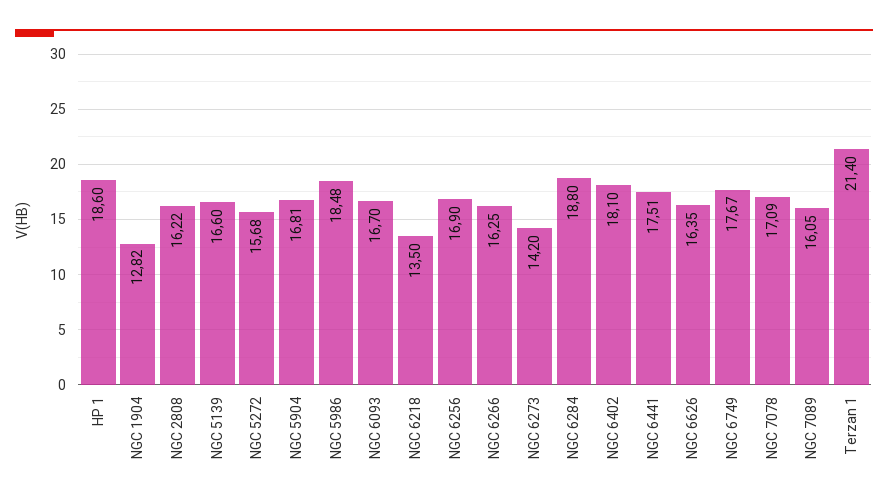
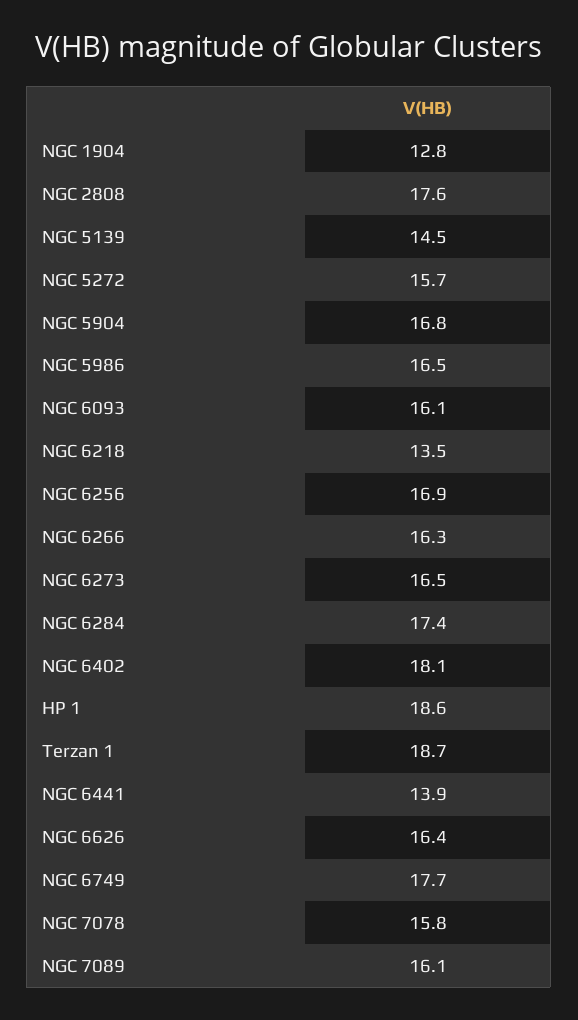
  {
    "HP 1": 18.6,
    "NGC 1904": 12.82,
-   "NGC 2808": 16.22,
+   "NGC 2808": 17.6,
-   "NGC 5139": 16.6,
+   "NGC 5139": 14.5,
    "NGC 5272": 15.68,
    "NGC 5904": 16.81,
-   "NGC 5986": 18.48,
+   "NGC 5986": 16.5,
-   "NGC 6093": 16.7,
+   "NGC 6093": 16.1,
    "NGC 6218": 13.5,
    "NGC 6256": 16.9,
    "NGC 6266": 16.25,
-   "NGC 6273": 14.2,
+   "NGC 6273": 16.5,
-   "NGC 6284": 18.8,
+   "NGC 6284": 17.4,
    "NGC 6402": 18.1,
-   "NGC 6441": 17.51,
+   "NGC 6441": 13.9,
    "NGC 6626": 16.35,
    "NGC 6749": 17.67,
-   "NGC 7078": 17.09,
+   "NGC 7078": 15.8,
    "NGC 7089": 16.05,
-   "Terzan 1": 21.4
+   "Terzan 1": 18.7
  }

